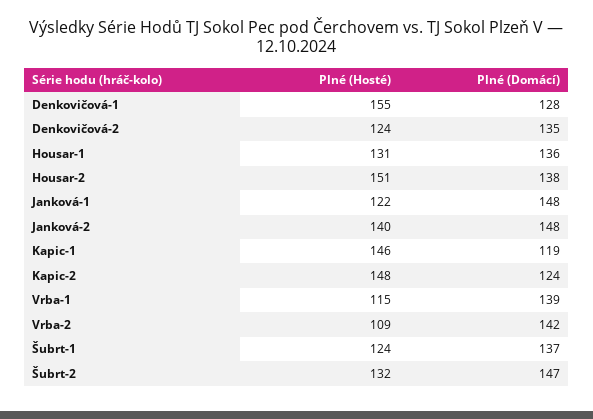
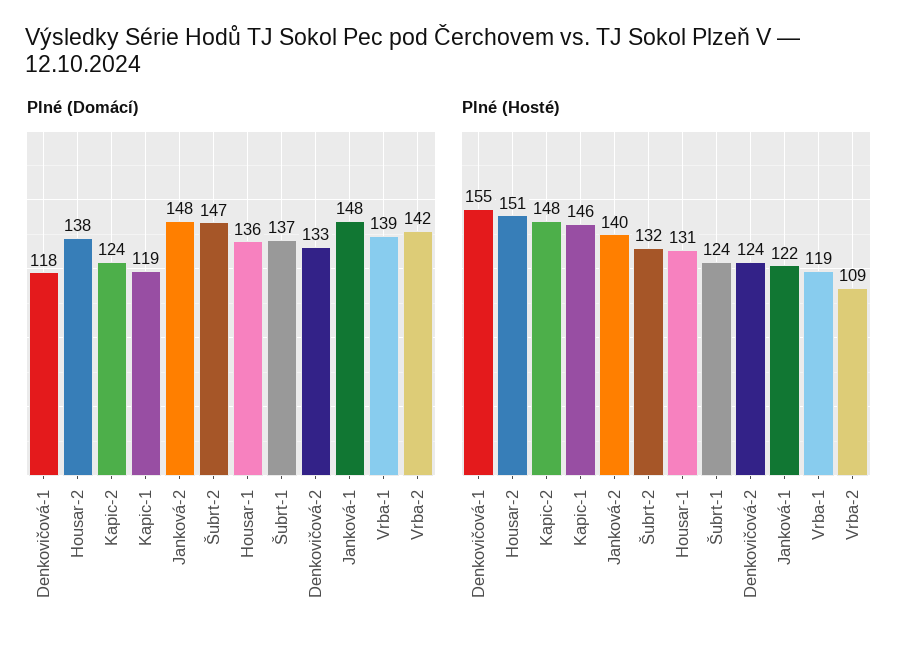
  {
    "Plné (Hosté)": {
      "Denkovičová-1": 155,
      "Denkovičová-2": 124,
      "Housar-1": 131,
      "Housar-2": 151,
      "Janková-1": 122,
      "Janková-2": 140,
      "Kapic-1": 146,
      "Kapic-2": 148,
-     "Vrba-1": 115,
+     "Vrba-1": 119,
      "Vrba-2": 109,
      "Šubrt-1": 124,
      "Šubrt-2": 132
    },
    "Plné (Domácí)": {
-     "Denkovičová-1": 128,
+     "Denkovičová-1": 118,
-     "Denkovičová-2": 135,
+     "Denkovičová-2": 133,
      "Housar-1": 136,
      "Housar-2": 138,
      "Janková-1": 148,
      "Janková-2": 148,
      "Kapic-1": 119,
      "Kapic-2": 124,
      "Vrba-1": 139,
      "Vrba-2": 142,
      "Šubrt-1": 137,
      "Šubrt-2": 147
    }
  }

